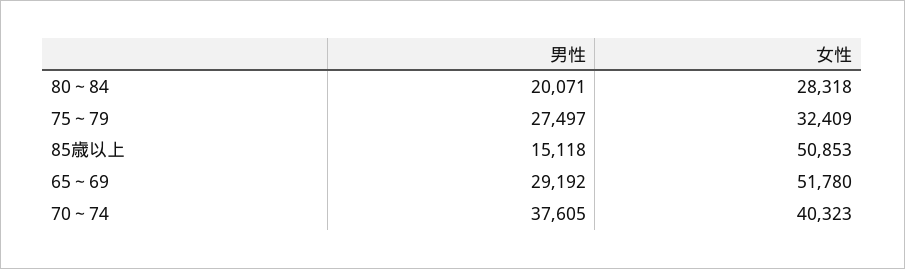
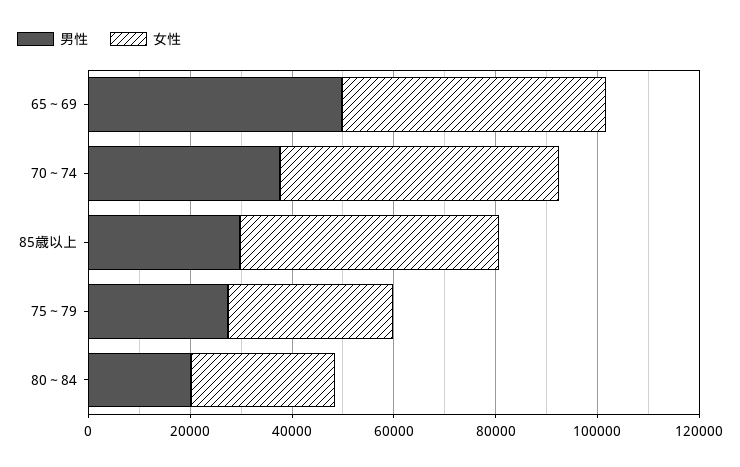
  {
    "男性": {
      "80～84": 20071,
      "75～79": 27497,
-     "85歳以上": 15118,
+     "85歳以上": 30000,
-     "65～69": 29192,
+     "65～69": 50000,
      "70～74": 37605
    },
    "女性": {
      "80～84": 28318,
      "75～79": 32409,
      "85歳以上": 50853,
      "65～69": 51780,
-     "70～74": 40323
+     "70～74": 55000
    }
  }

